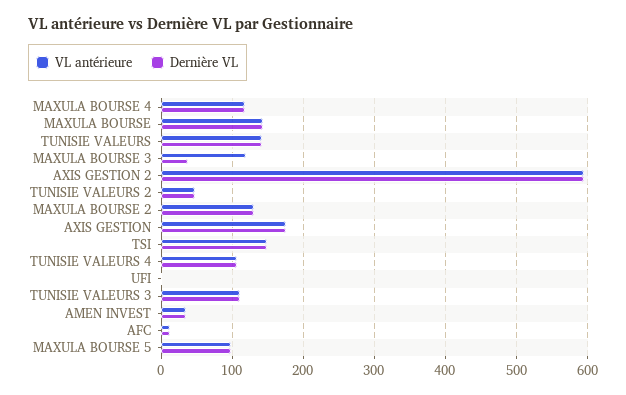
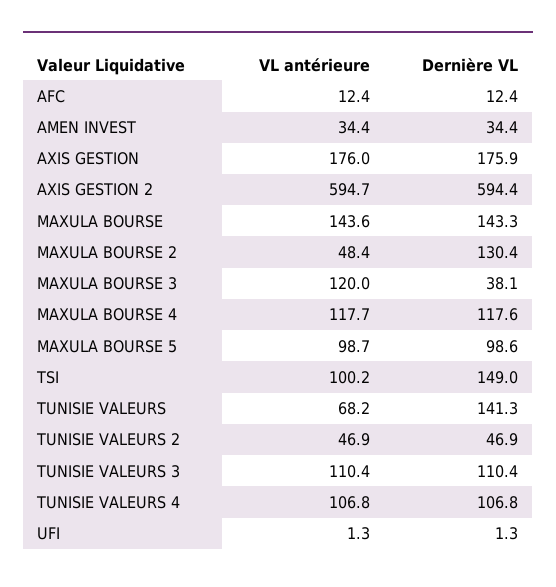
  {
    "VL antérieure": {
      "MAXULA BOURSE 4": 117.7,
      "MAXULA BOURSE": 143.6,
-     "TUNISIE VALEURS": 140,
+     "TUNISIE VALEURS": 68.2,
      "MAXULA BOURSE 3": 120,
      "AXIS GESTION 2": 594.7,
      "TUNISIE VALEURS 2": 46.9,
-     "MAXULA BOURSE 2": 130,
+     "MAXULA BOURSE 2": 48.4,
      "AXIS GESTION": 176,
-     "TSI": 150,
+     "TSI": 100.2,
      "TUNISIE VALEURS 4": 106.8,
      "UFI": 1.3,
      "TUNISIE VALEURS 3": 110.4,
      "AMEN INVEST": 34.4,
      "AFC": 12.4,
      "MAXULA BOURSE 5": 98.7
    },
    "Dernière VL": {
      "MAXULA BOURSE 4": 117.6,
      "MAXULA BOURSE": 143.3,
      "TUNISIE VALEURS": 141.3,
      "MAXULA BOURSE 3": 38.1,
      "AXIS GESTION 2": 594.4,
      "TUNISIE VALEURS 2": 46.9,
      "MAXULA BOURSE 2": 130.4,
      "AXIS GESTION": 175.9,
      "TSI": 149,
      "TUNISIE VALEURS 4": 106.8,
      "UFI": 1.3,
      "TUNISIE VALEURS 3": 110.4,
      "AMEN INVEST": 34.4,
      "AFC": 12.4,
      "MAXULA BOURSE 5": 98.6
    }
  }

